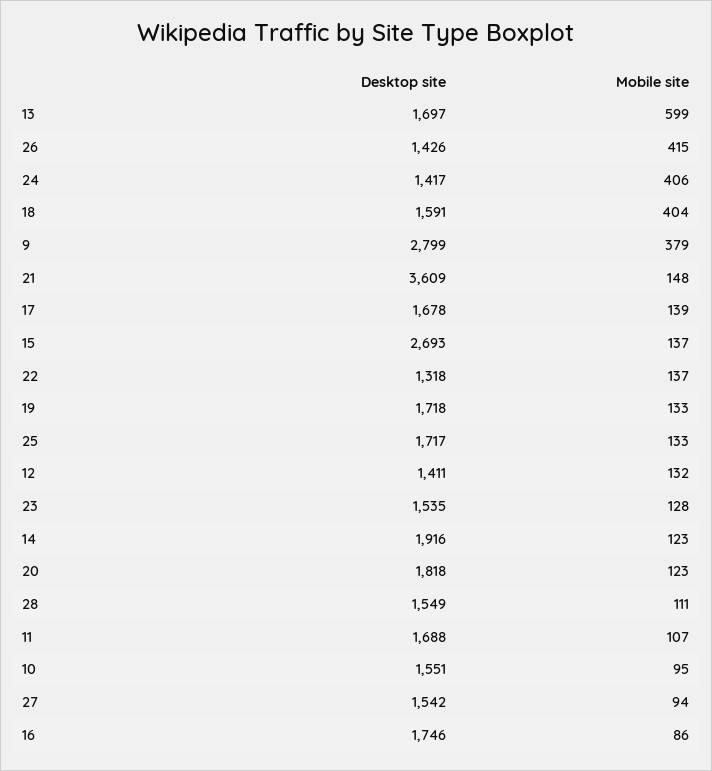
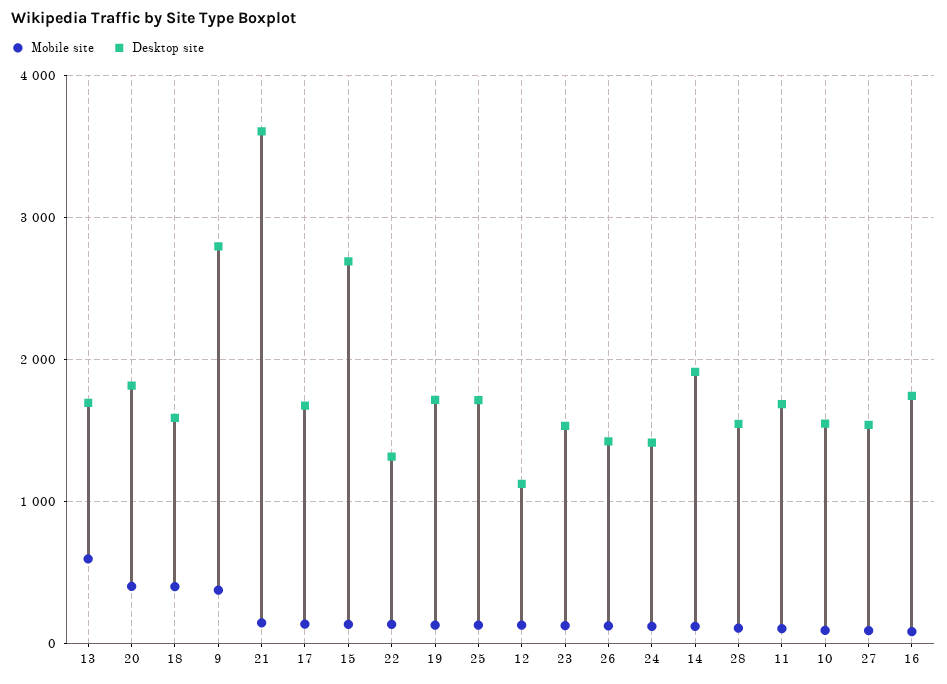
  {
    "Desktop site": {
      "13": 1697,
      "26": 1426,
      "24": 1417,
      "18": 1591,
      "9": 2799,
      "21": 3609,
      "17": 1678,
      "15": 2693,
      "22": 1318,
      "19": 1718,
      "25": 1717,
-     "12": 1411,
+     "12": 1100,
      "23": 1535,
      "14": 1916,
      "20": 1818,
      "28": 1549,
      "11": 1688,
      "10": 1551,
      "27": 1542,
      "16": 1746
    },
    "Mobile site": {
      "13": 599,
-     "26": 415,
+     "26": 100,
-     "24": 406,
+     "24": 100,
      "18": 404,
      "9": 379,
      "21": 148,
      "17": 139,
      "15": 137,
      "22": 137,
      "19": 133,
      "25": 133,
      "12": 132,
      "23": 128,
      "14": 123,
-     "20": 123,
+     "20": 400,
      "28": 111,
      "11": 107,
      "10": 95,
      "27": 94,
      "16": 86
    }
  }

